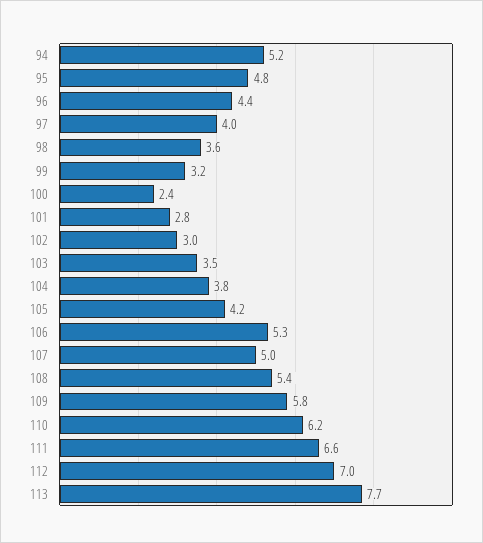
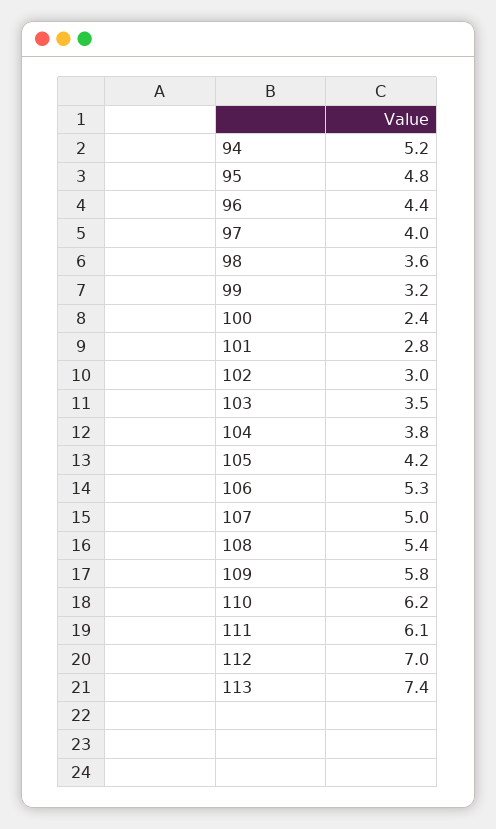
  {
    "94": 5.2,
    "95": 4.8,
    "96": 4.4,
    "97": 4,
    "98": 3.6,
    "99": 3.2,
    "100": 2.4,
    "101": 2.8,
    "102": 3,
    "103": 3.5,
    "104": 3.8,
    "105": 4.2,
    "106": 5.3,
    "107": 5,
    "108": 5.4,
    "109": 5.8,
    "110": 6.2,
-   "111": 6.6,
+   "111": 6.1,
    "112": 7,
-   "113": 7.7
+   "113": 7.4
  }

